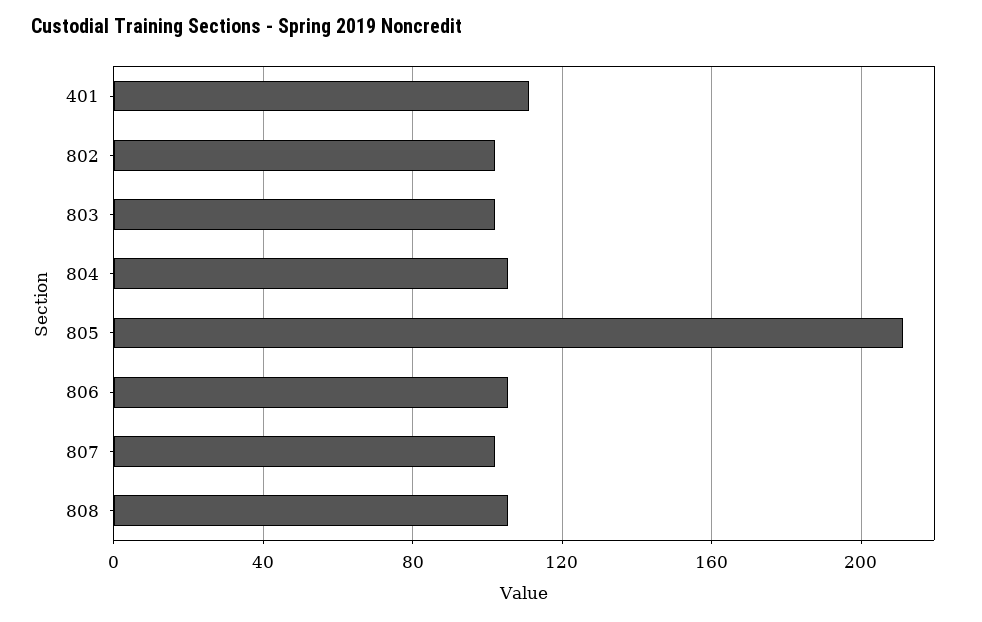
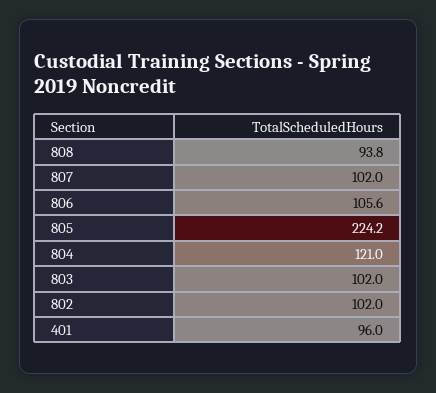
  {
-   "401": 110,
+   "401": 96,
    "802": 102,
    "803": 102,
-   "804": 105,
+   "804": 121,
-   "805": 210,
+   "805": 224.2,
    "806": 105.6,
    "807": 102,
-   "808": 105
+   "808": 93.8
  }

